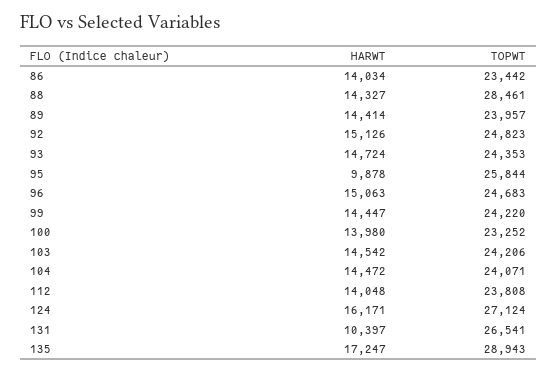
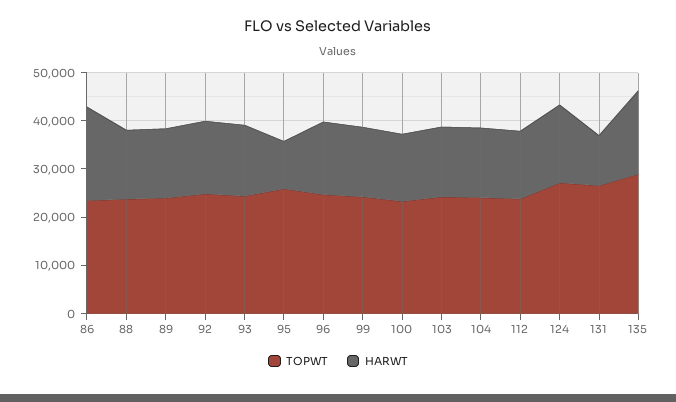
  {
    "HARWT": {
-     "86": 14034,
+     "86": 20000,
      "88": 14327,
      "89": 14414,
      "92": 15126,
      "93": 14724,
      "95": 9878,
      "96": 15063,
      "99": 14447,
      "100": 13980,
      "103": 14542,
      "104": 14472,
      "112": 14048,
      "124": 16171,
      "131": 10397,
      "135": 17247
    },
    "TOPWT": {
      "86": 23442,
-     "88": 28461,
+     "88": 24000,
      "89": 23957,
      "92": 24823,
      "93": 24353,
      "95": 25844,
      "96": 24683,
      "99": 24220,
      "100": 23252,
      "103": 24206,
      "104": 24071,
      "112": 23808,
      "124": 27124,
      "131": 26541,
      "135": 28943
    }
  }

